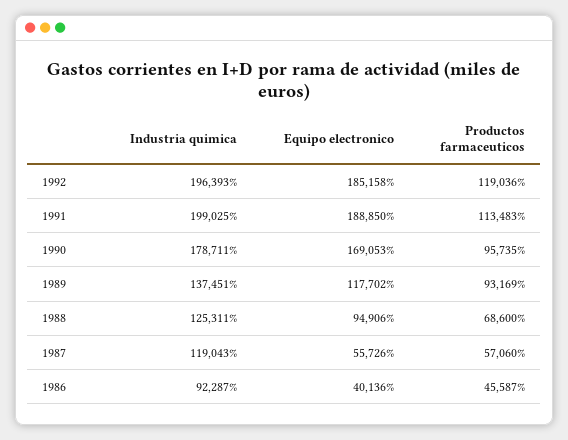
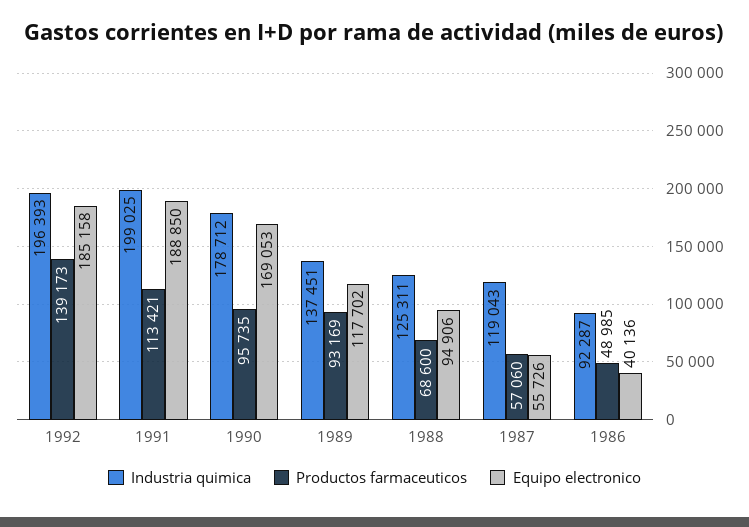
  {
    "Industria quimica": {
      "1992": 196393,
      "1991": 199025,
-     "1990": 178711,
+     "1990": 178712,
      "1989": 137451,
      "1988": 125311,
      "1987": 119043,
      "1986": 92287
    },
    "Equipo electronico": {
      "1992": 185158,
      "1991": 188850,
      "1990": 169053,
      "1989": 117702,
      "1988": 94906,
      "1987": 55726,
      "1986": 40136
    },
    "Productos farmaceuticos": {
-     "1992": 119036,
+     "1992": 139173,
-     "1991": 113483,
+     "1991": 113421,
      "1990": 95735,
      "1989": 93169,
      "1988": 68600,
      "1987": 57060,
-     "1986": 45587
+     "1986": 48985
    }
  }

